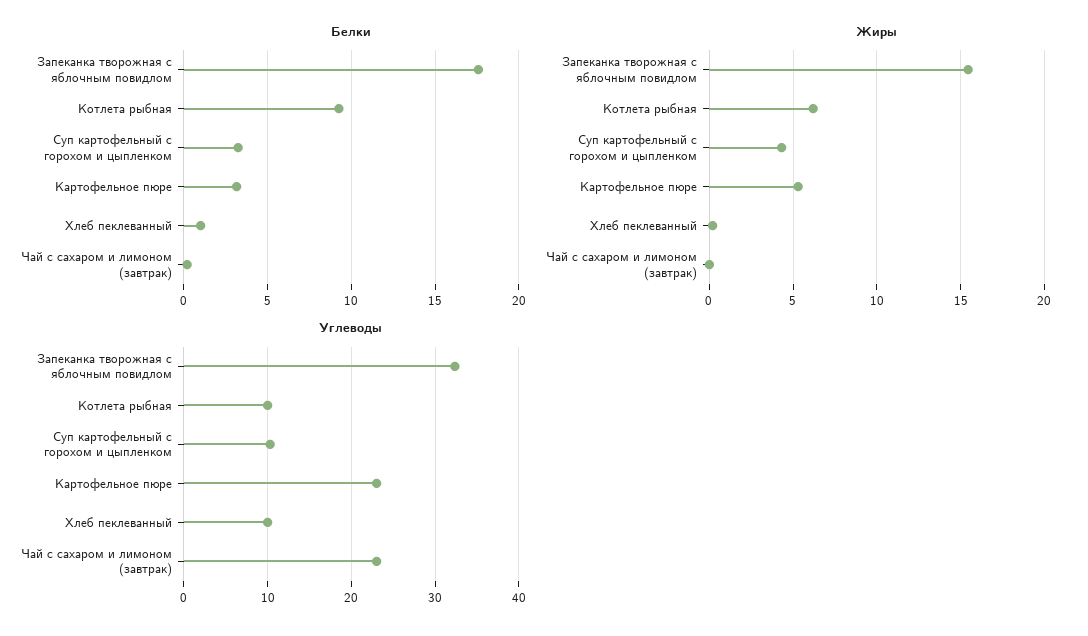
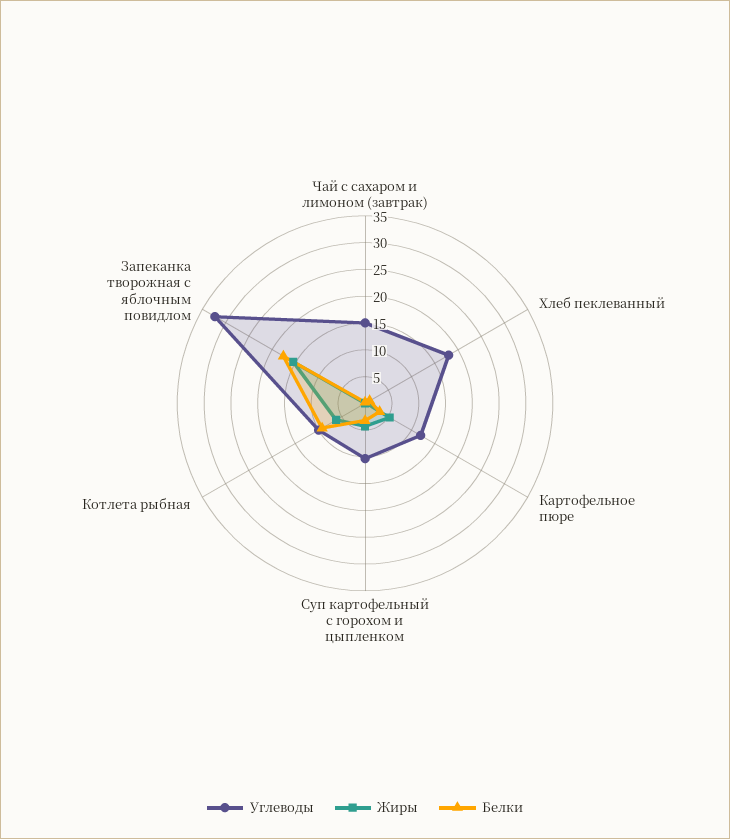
  {
    "Белки": {
      "Запеканка творожная с яблочным повидлом": 17.5,
      "Котлета рыбная": 9.5,
      "Суп картофельный с горохом и цыпленком": 3,
      "Картофельное пюре": 3,
      "Хлеб пеклеванный": 1,
      "Чай с сахаром и лимоном (завтрак)": 0
    },
    "Жиры": {
      "Запеканка творожная с яблочным повидлом": 15.5,
      "Котлета рыбная": 6,
      "Суп картофельный с горохом и цыпленком": 4.5,
      "Картофельное пюре": 5.5,
      "Хлеб пеклеванный": 0,
      "Чай с сахаром и лимоном (завтрак)": 0
    },
    "Углеводы": {
      "Запеканка творожная с яблочным повидлом": 32,
      "Котлета рыбная": 10,
      "Суп картофельный с горохом и цыпленком": 10,
-     "Картофельное пюре": 23,
+     "Картофельное пюре": 12.5,
-     "Хлеб пеклеванный": 10,
+     "Хлеб пеклеванный": 17.5,
-     "Чай с сахаром и лимоном (завтрак)": 23
+     "Чай с сахаром и лимоном (завтрак)": 15
    }
  }

